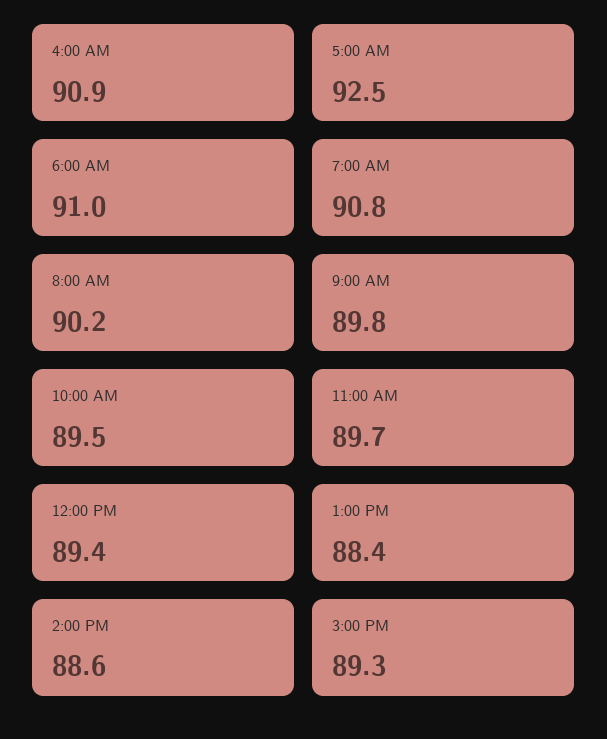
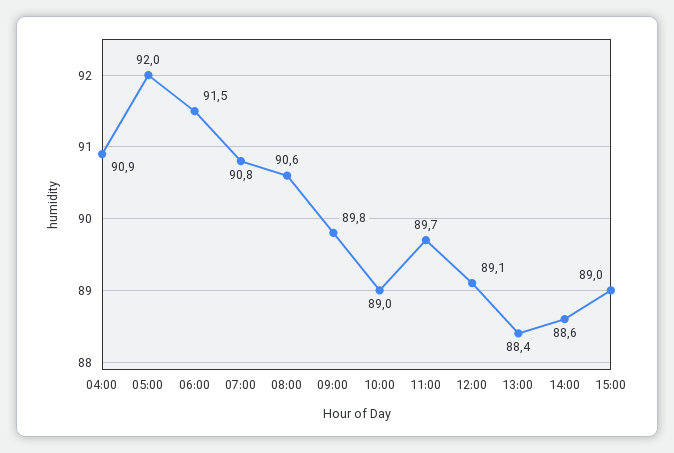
  {
    "4:00 AM": 90.9,
-   "5:00 AM": 92.5,
+   "5:00 AM": 92,
-   "6:00 AM": 91,
+   "6:00 AM": 91.5,
    "7:00 AM": 90.8,
-   "8:00 AM": 90.2,
+   "8:00 AM": 90.6,
    "9:00 AM": 89.8,
-   "10:00 AM": 89.5,
+   "10:00 AM": 89,
    "11:00 AM": 89.7,
-   "12:00 PM": 89.4,
+   "12:00 PM": 89.1,
    "1:00 PM": 88.4,
    "2:00 PM": 88.6,
-   "3:00 PM": 89.3
+   "3:00 PM": 89
  }

